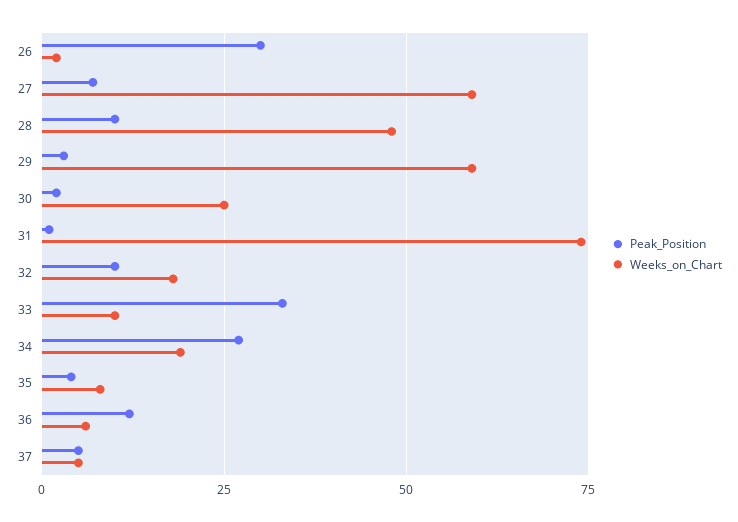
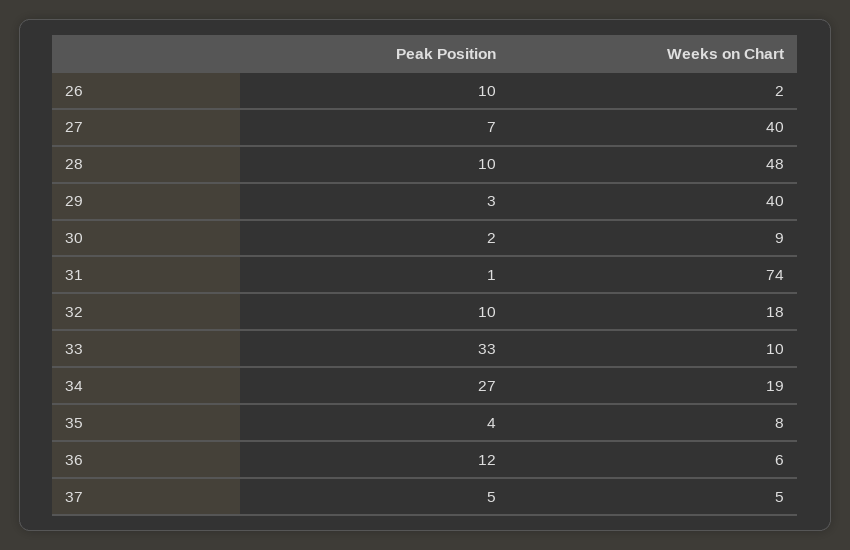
  {
    "Peak_Position": {
-     "26": 30,
+     "26": 10,
      "27": 7,
      "28": 10,
      "29": 3,
      "30": 2,
      "31": 1,
      "32": 10,
      "33": 33,
      "34": 27,
      "35": 4,
      "36": 12,
      "37": 5
    },
    "Weeks_on_Chart": {
      "26": 2,
-     "27": 60,
+     "27": 40,
      "28": 48,
-     "29": 60,
+     "29": 40,
-     "30": 25,
+     "30": 9,
      "31": 74,
      "32": 18,
      "33": 10,
      "34": 19,
      "35": 8,
      "36": 6,
      "37": 5
    }
  }

